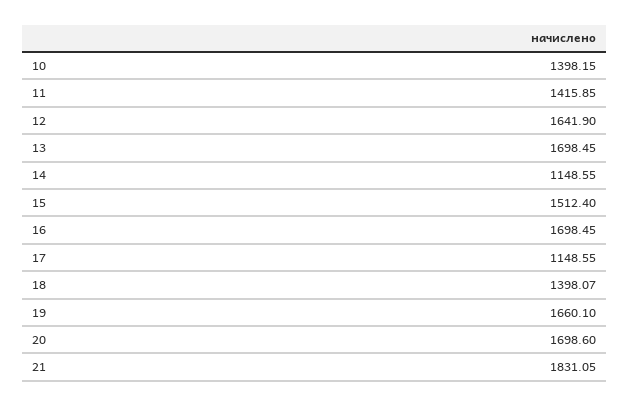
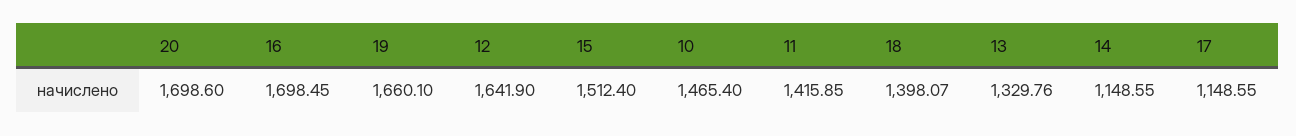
  {
-   "10": 1398.15,
+   "10": 1465.4,
    "11": 1415.85,
    "12": 1641.9,
-   "13": 1698.45,
+   "13": 1329.76,
    "14": 1148.55,
    "15": 1512.4,
    "16": 1698.45,
    "17": 1148.55,
    "18": 1398.07,
    "19": 1660.1,
-   "20": 1698.6,
+   "20": 1698.6
-   "21": 1831.05
  }

